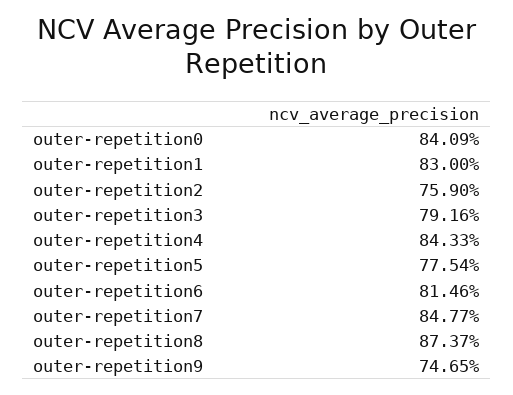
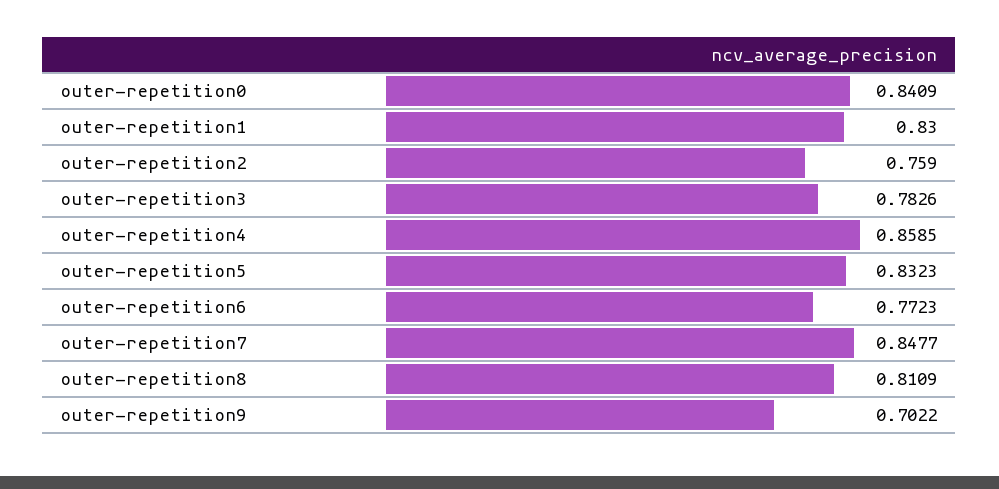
  {
    "outer-repetition0": 0.8409,
    "outer-repetition1": 0.83,
    "outer-repetition2": 0.759,
-   "outer-repetition3": 0.7916,
+   "outer-repetition3": 0.7826,
-   "outer-repetition4": 0.8433,
+   "outer-repetition4": 0.8585,
-   "outer-repetition5": 0.7754,
+   "outer-repetition5": 0.8323,
-   "outer-repetition6": 0.8146,
+   "outer-repetition6": 0.7723,
    "outer-repetition7": 0.8477,
-   "outer-repetition8": 0.8737,
+   "outer-repetition8": 0.8109,
-   "outer-repetition9": 0.7465
+   "outer-repetition9": 0.7022
  }

